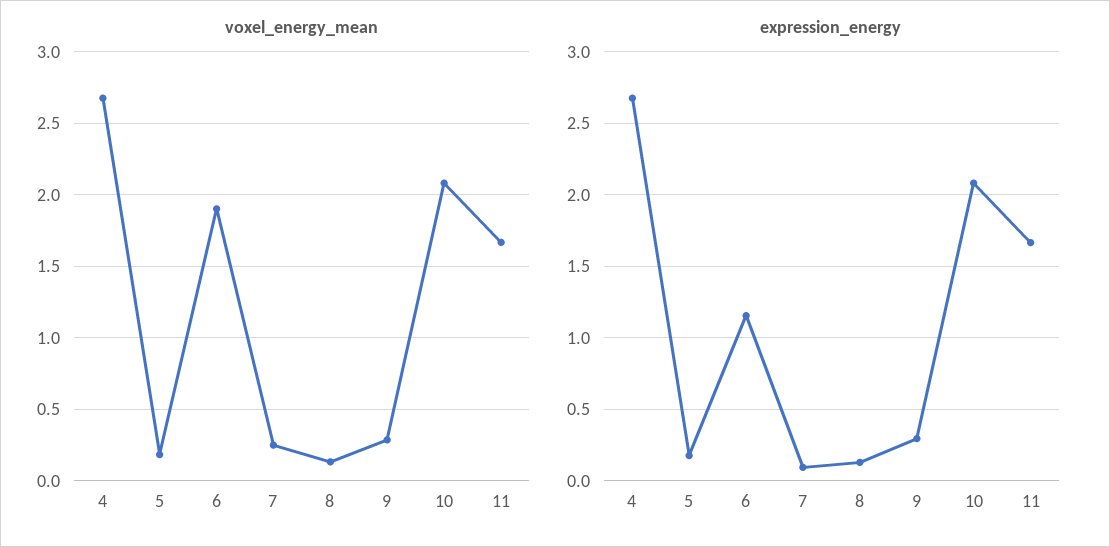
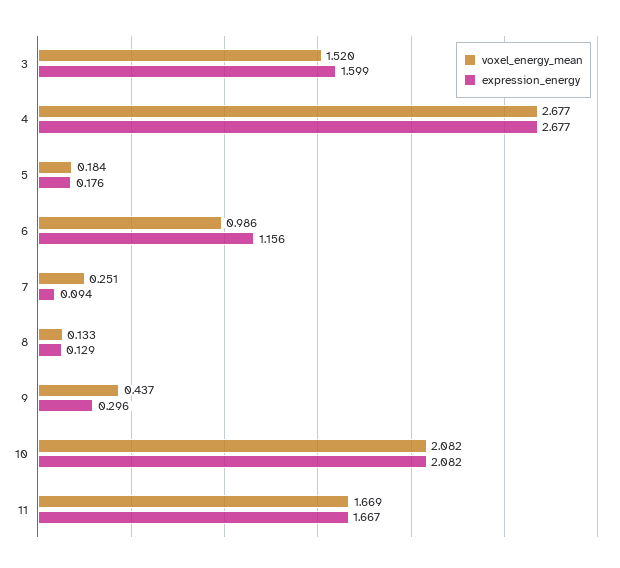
  {
    "voxel_energy_mean": {
      "4": 2.677,
      "5": 0.184,
-     "6": 1.9,
+     "6": 0.986,
      "7": 0.251,
      "8": 0.133,
-     "9": 0.3,
+     "9": 0.437,
      "10": 2.082,
-     "11": 1.669
+     "11": 1.669,
+     "3": 1.52
    },
    "expression_energy": {
      "4": 2.677,
      "5": 0.176,
      "6": 1.156,
      "7": 0.094,
      "8": 0.129,
      "9": 0.296,
      "10": 2.082,
-     "11": 1.667
+     "11": 1.667,
+     "3": 1.599
    }
  }

